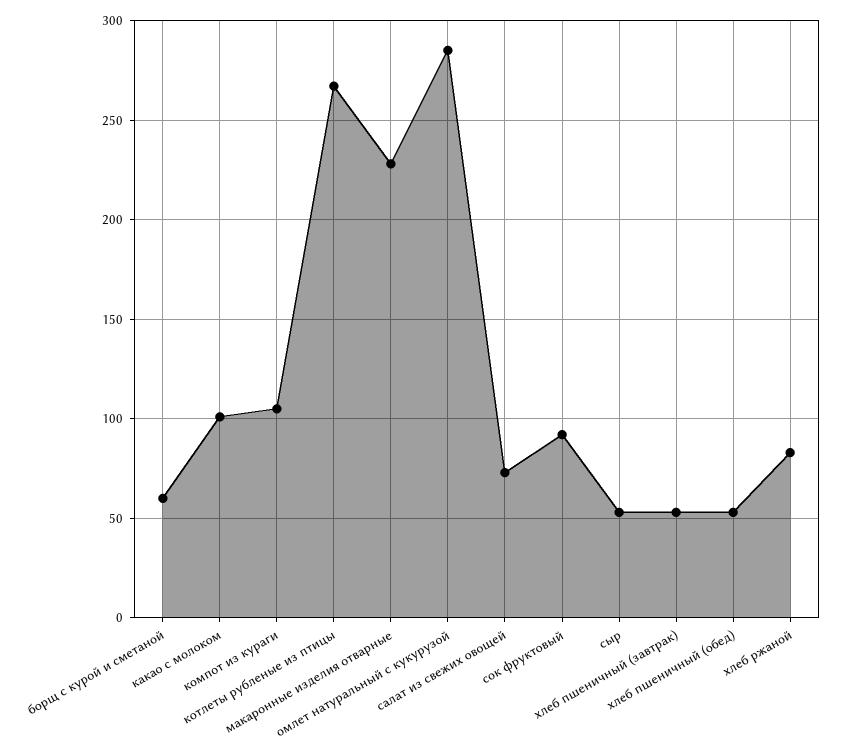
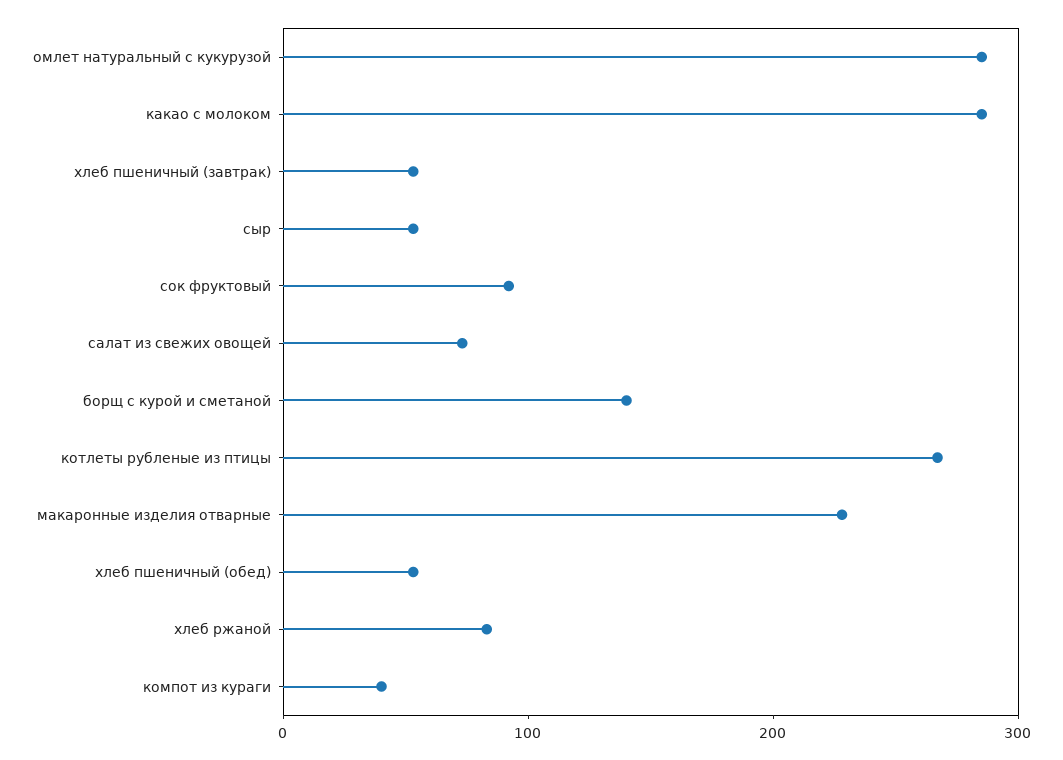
  {
-   "борщ с курой и сметаной": 60,
+   "борщ с курой и сметаной": 140,
-   "какао с молоком": 100,
+   "какао с молоком": 280,
-   "компот из кураги": 105,
+   "компот из кураги": 40,
    "котлеты рубленые из птицы": 265,
    "макаронные изделия отварные": 230,
    "омлет натуральный с кукурузой": 285,
    "салат из свежих овощей": 75,
    "сок фруктовый": 90,
    "сыр": 55,
    "хлеб пшеничный (завтрак)": 55,
    "хлеб пшеничный (обед)": 55,
    "хлеб ржаной": 85
  }

